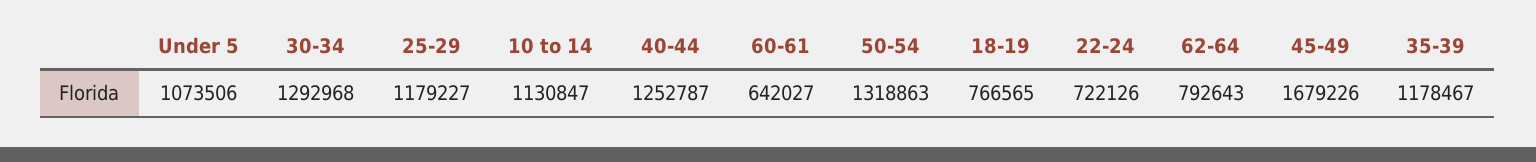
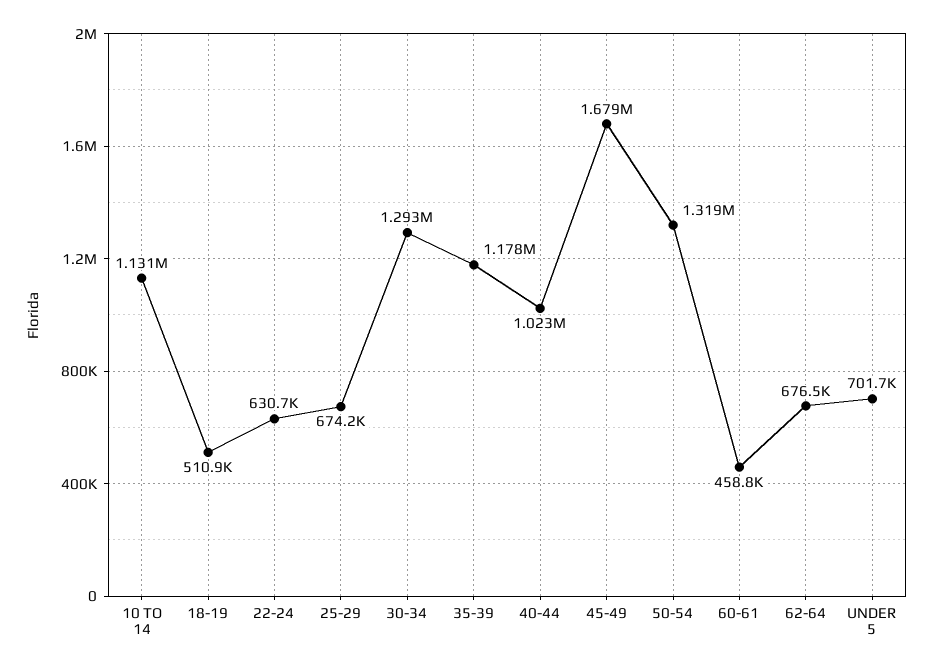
  {
-   "Under 5": 1073506,
+   "Under 5": 701700,
    "30-34": 1292968,
-   "25-29": 1179227,
+   "25-29": 674200,
    "10 to 14": 1130847,
-   "40-44": 1252787,
+   "40-44": 1023000,
-   "60-61": 642027,
+   "60-61": 458800,
    "50-54": 1318863,
-   "18-19": 766565,
+   "18-19": 510900,
-   "22-24": 722126,
+   "22-24": 630700,
-   "62-64": 792643,
+   "62-64": 676500,
    "45-49": 1679226,
    "35-39": 1178467
  }

